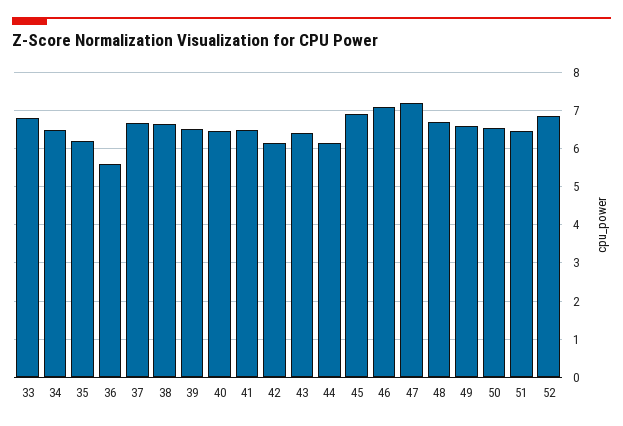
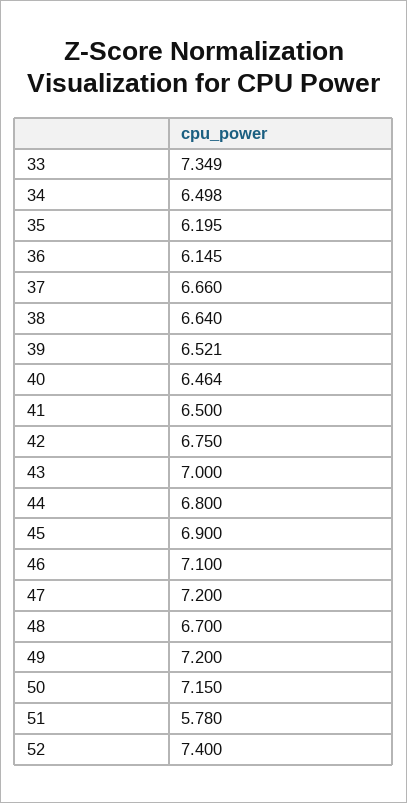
  {
-   "33": 6.8,
+   "33": 7.349,
    "34": 6.498,
    "35": 6.195,
-   "36": 5.6,
+   "36": 6.145,
    "37": 6.66,
    "38": 6.64,
    "39": 6.521,
    "40": 6.464,
    "41": 6.5,
-   "42": 6.2,
+   "42": 6.75,
-   "43": 6.4,
+   "43": 7,
-   "44": 6.2,
+   "44": 6.8,
    "45": 6.9,
    "46": 7.1,
    "47": 7.2,
    "48": 6.7,
-   "49": 6.6,
+   "49": 7.2,
-   "50": 6.6,
+   "50": 7.15,
-   "51": 6.4,
+   "51": 5.78,
-   "52": 6.8
+   "52": 7.4
  }

